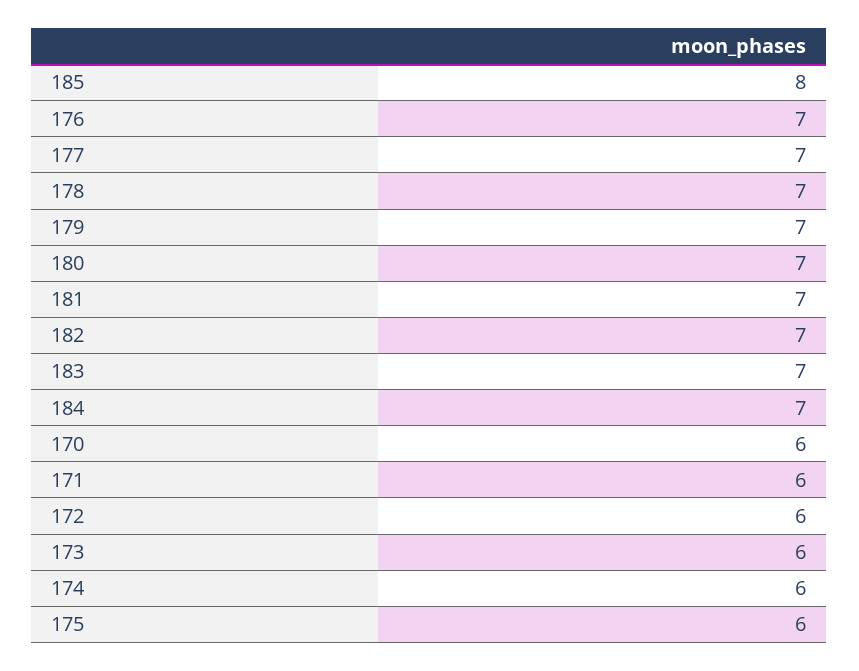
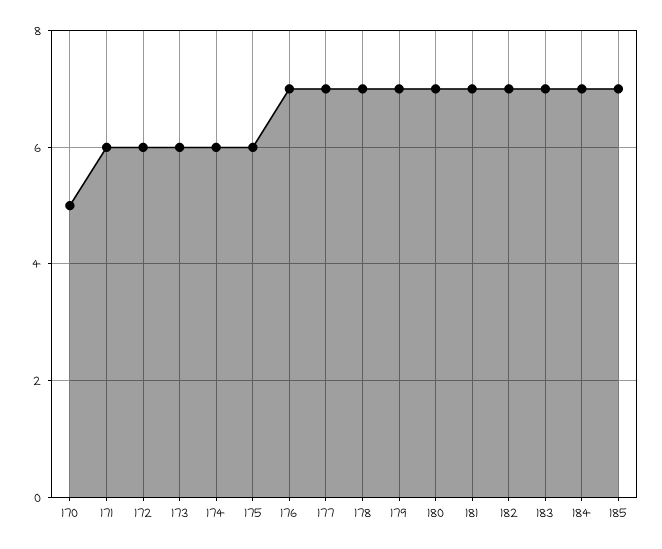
  {
-   "185": 8,
+   "185": 7,
    "176": 7,
    "177": 7,
    "178": 7,
    "179": 7,
    "180": 7,
    "181": 7,
    "182": 7,
    "183": 7,
    "184": 7,
-   "170": 6,
+   "170": 5,
    "171": 6,
    "172": 6,
    "173": 6,
    "174": 6,
    "175": 6
  }

